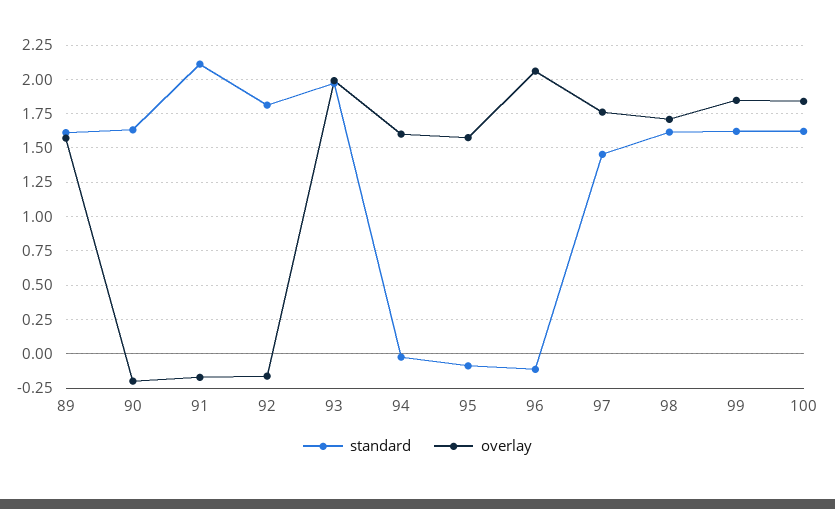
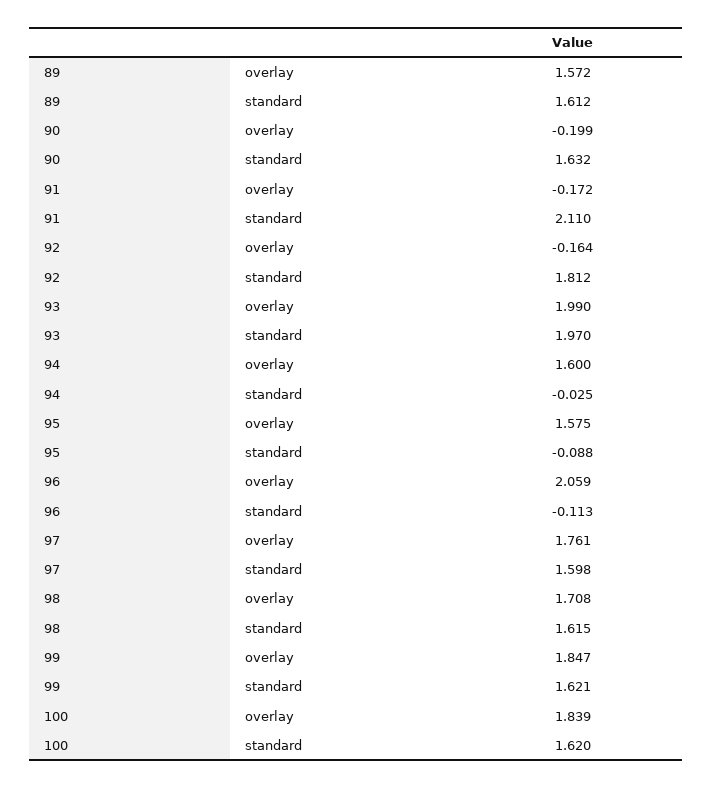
  {
    "standard": {
      "89": 1.612,
      "90": 1.632,
      "91": 2.11,
      "92": 1.812,
      "93": 1.97,
      "94": -0.025,
      "95": -0.088,
      "96": -0.113,
-     "97": 1.45,
+     "97": 1.598,
      "98": 1.615,
      "99": 1.621,
      "100": 1.62
    },
    "overlay": {
      "89": 1.572,
      "90": -0.199,
      "91": -0.172,
      "92": -0.164,
      "93": 1.99,
      "94": 1.6,
      "95": 1.575,
      "96": 2.059,
      "97": 1.761,
      "98": 1.708,
      "99": 1.847,
      "100": 1.839
    }
  }

